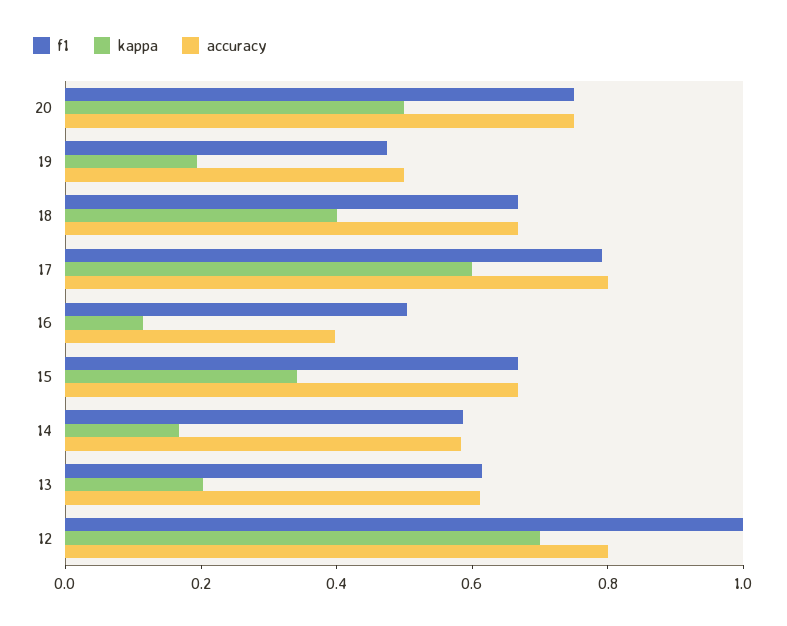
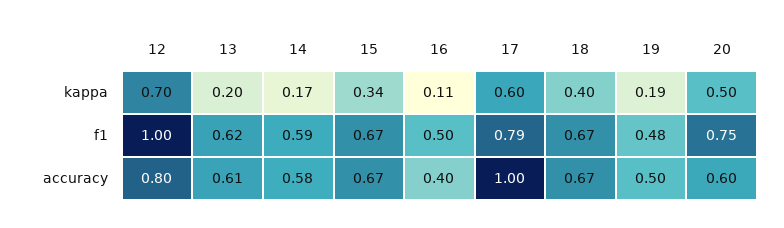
  {
    "f1": {
      "20": 0.75,
      "19": 0.48,
      "18": 0.67,
      "17": 0.79,
      "16": 0.5,
      "15": 0.67,
      "14": 0.59,
      "13": 0.62,
      "12": 1
    },
    "kappa": {
      "20": 0.5,
      "19": 0.19,
      "18": 0.4,
      "17": 0.6,
      "16": 0.11,
      "15": 0.34,
      "14": 0.17,
      "13": 0.2,
      "12": 0.7
    },
    "accuracy": {
-     "20": 0.75,
+     "20": 0.6,
      "19": 0.5,
      "18": 0.67,
-     "17": 0.8,
+     "17": 1,
      "16": 0.4,
      "15": 0.67,
      "14": 0.58,
      "13": 0.61,
      "12": 0.8
    }
  }

